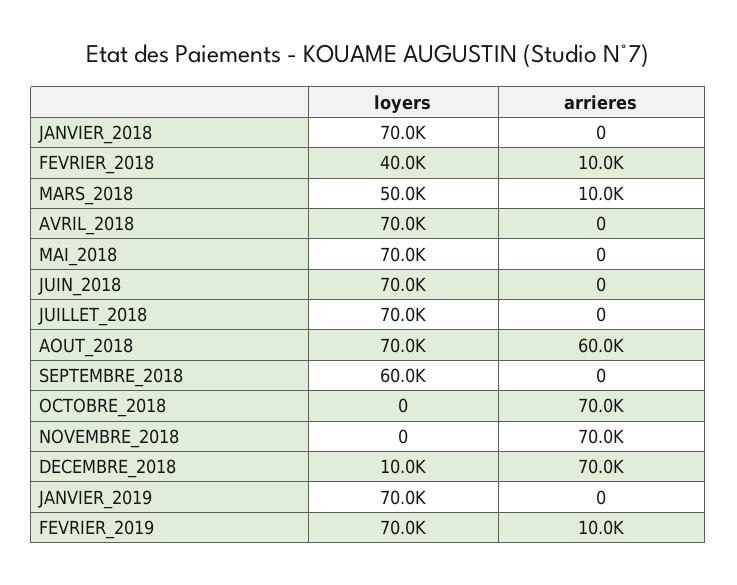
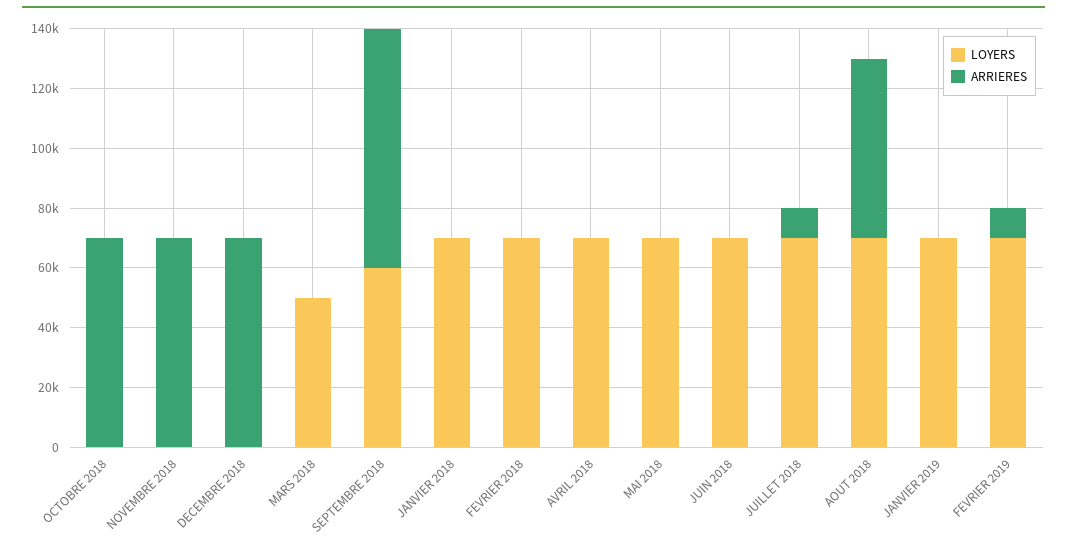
  {
    "loyers": {
      "JANVIER_2018": 70000,
-     "FEVRIER_2018": 40000,
+     "FEVRIER_2018": 70000,
      "MARS_2018": 50000,
      "AVRIL_2018": 70000,
      "MAI_2018": 70000,
      "JUIN_2018": 70000,
      "JUILLET_2018": 70000,
      "AOUT_2018": 70000,
      "SEPTEMBRE_2018": 60000,
      "OCTOBRE_2018": 0,
      "NOVEMBRE_2018": 0,
-     "DECEMBRE_2018": 10000,
+     "DECEMBRE_2018": 0,
      "JANVIER_2019": 70000,
      "FEVRIER_2019": 70000
    },
    "arrieres": {
      "JANVIER_2018": 0,
-     "FEVRIER_2018": 10000,
+     "FEVRIER_2018": 0,
-     "MARS_2018": 10000,
+     "MARS_2018": 0,
      "AVRIL_2018": 0,
      "MAI_2018": 0,
      "JUIN_2018": 0,
-     "JUILLET_2018": 0,
+     "JUILLET_2018": 10000,
      "AOUT_2018": 60000,
-     "SEPTEMBRE_2018": 0,
+     "SEPTEMBRE_2018": 80000,
      "OCTOBRE_2018": 70000,
      "NOVEMBRE_2018": 70000,
      "DECEMBRE_2018": 70000,
      "JANVIER_2019": 0,
      "FEVRIER_2019": 10000
    }
  }

